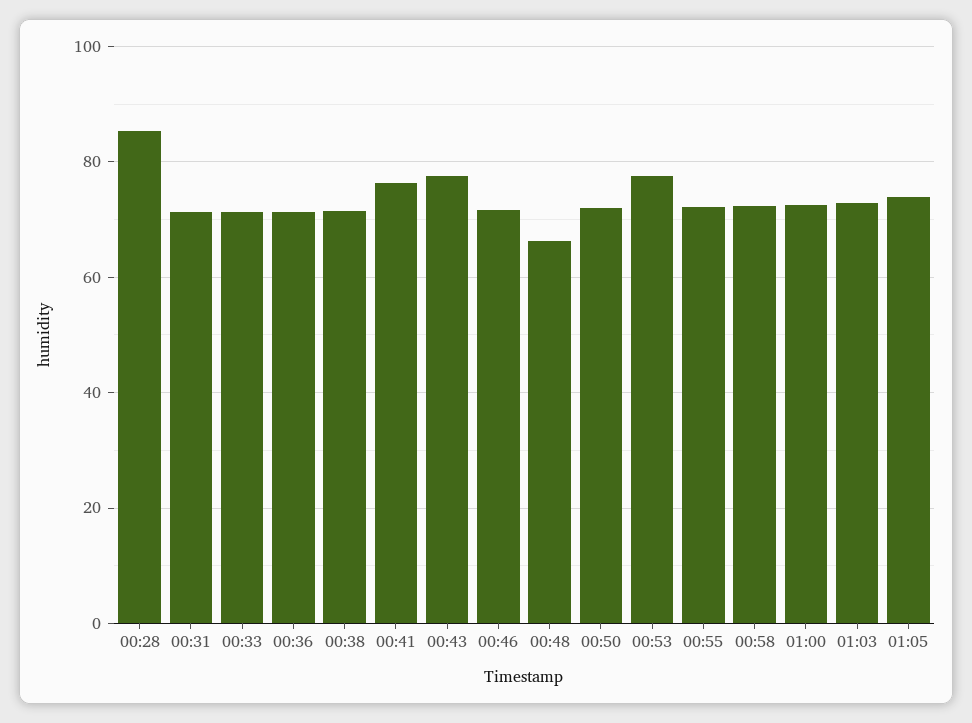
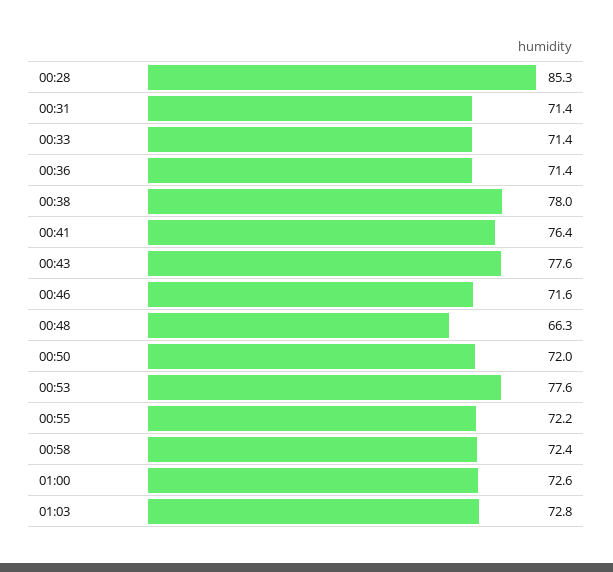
  {
    "00:28": 85.3,
    "00:31": 71.4,
    "00:33": 71.4,
    "00:36": 71.4,
-   "00:38": 72,
+   "00:38": 78,
    "00:41": 76.4,
    "00:43": 77.6,
    "00:46": 71.6,
    "00:48": 66.3,
    "00:50": 72,
    "00:53": 77.6,
    "00:55": 72.2,
    "00:58": 72.4,
    "01:00": 72.6,
-   "01:03": 72.8,
+   "01:03": 72.8
-   "01:05": 74
  }

